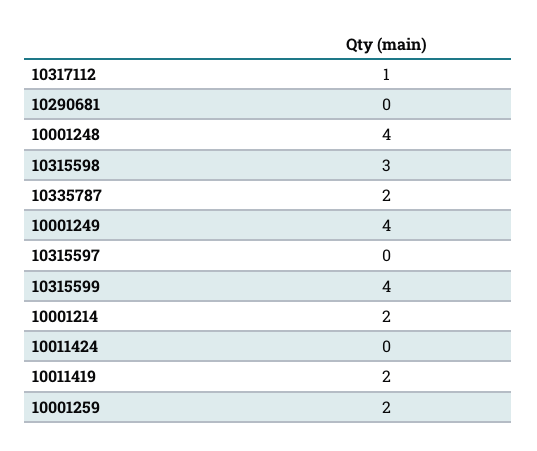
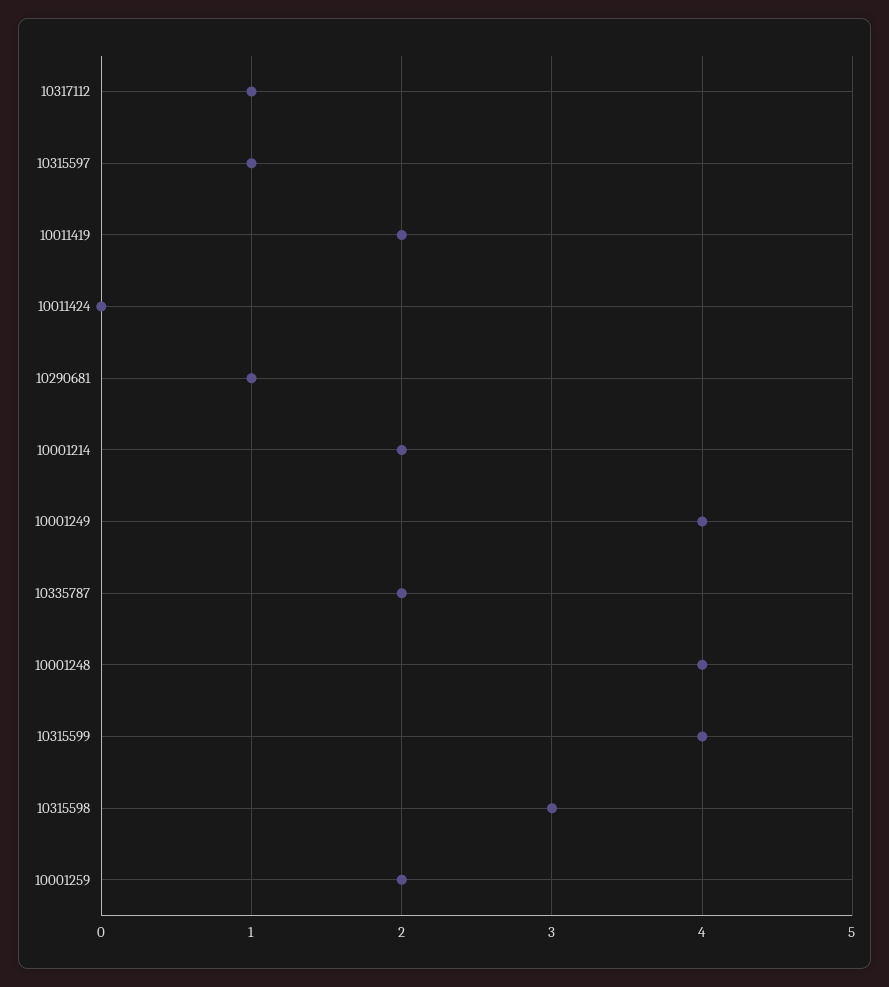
  {
    "10317112": 1,
-   "10290681": 0,
+   "10290681": 1,
    "10001248": 4,
    "10315598": 3,
    "10335787": 2,
    "10001249": 4,
-   "10315597": 0,
+   "10315597": 1,
    "10315599": 4,
    "10001214": 2,
    "10011424": 0,
    "10011419": 2,
    "10001259": 2
  }

